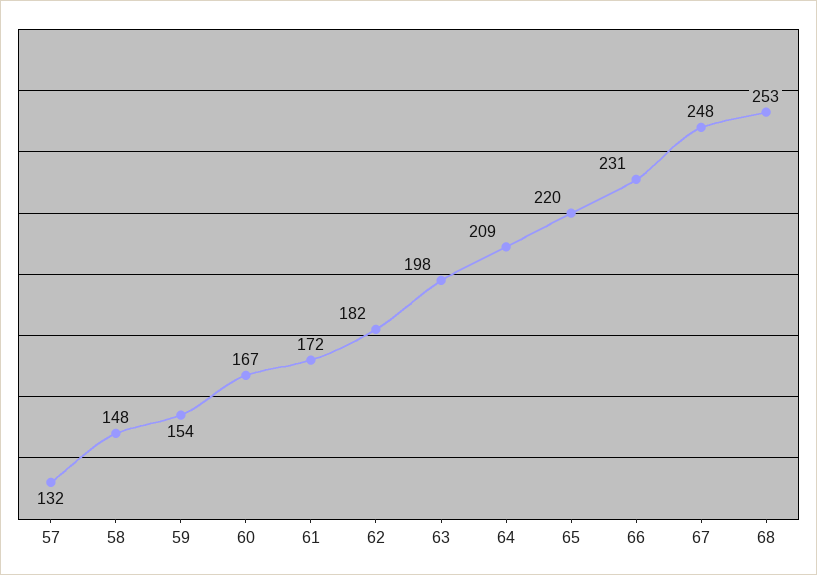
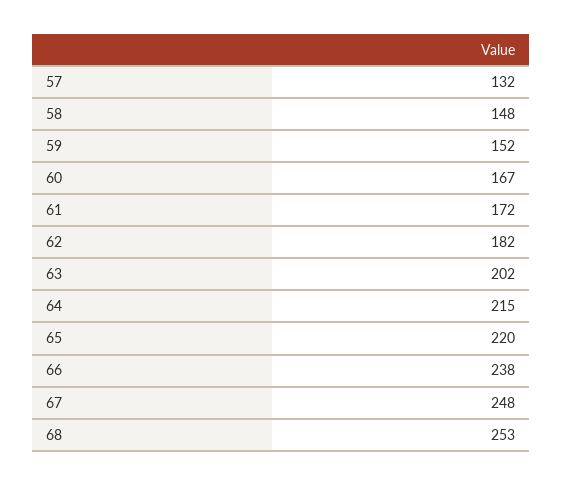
  {
    "57": 132,
    "58": 148,
-   "59": 154,
+   "59": 152,
    "60": 167,
    "61": 172,
    "62": 182,
-   "63": 198,
+   "63": 202,
-   "64": 209,
+   "64": 215,
    "65": 220,
-   "66": 231,
+   "66": 238,
    "67": 248,
    "68": 253
  }

